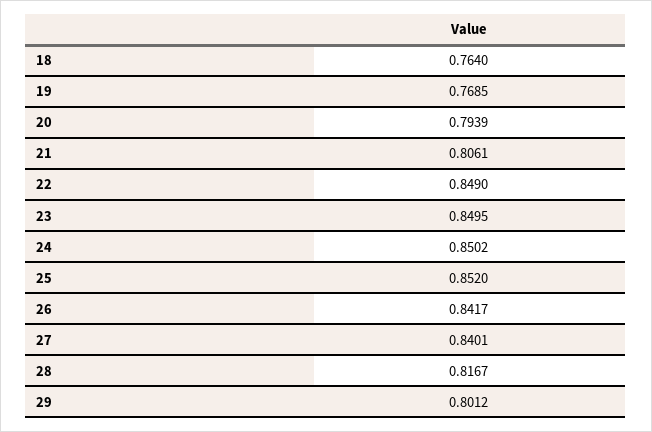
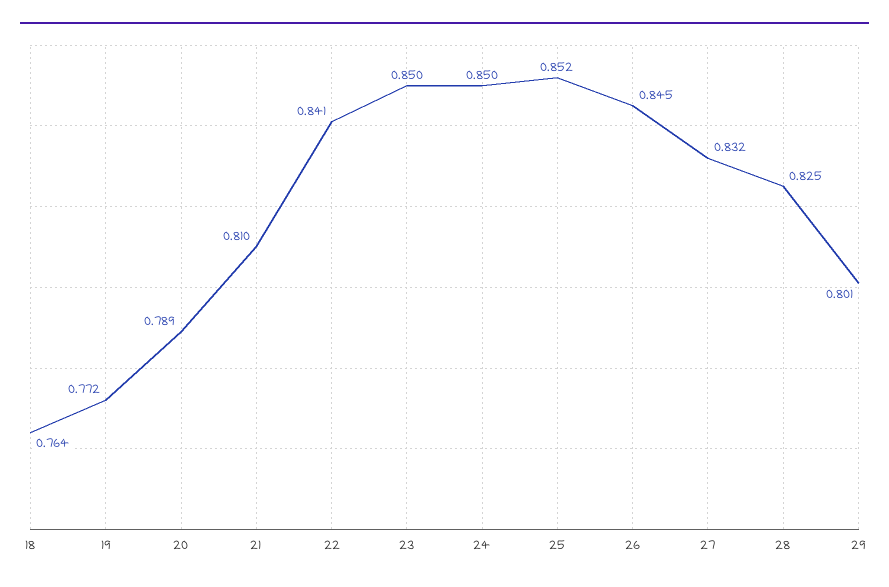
  {
    "18": 0.764,
-   "19": 0.7685,
+   "19": 0.772,
-   "20": 0.7939,
+   "20": 0.789,
-   "21": 0.8061,
+   "21": 0.81,
-   "22": 0.849,
+   "22": 0.841,
    "23": 0.8495,
    "24": 0.8502,
    "25": 0.852,
-   "26": 0.8417,
+   "26": 0.845,
-   "27": 0.8401,
+   "27": 0.832,
-   "28": 0.8167,
+   "28": 0.825,
    "29": 0.8012
  }

